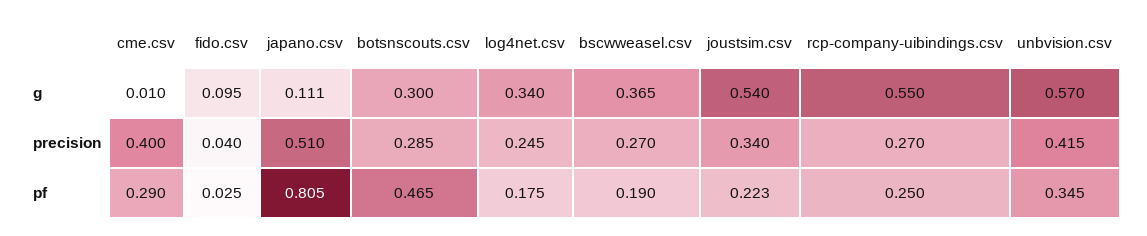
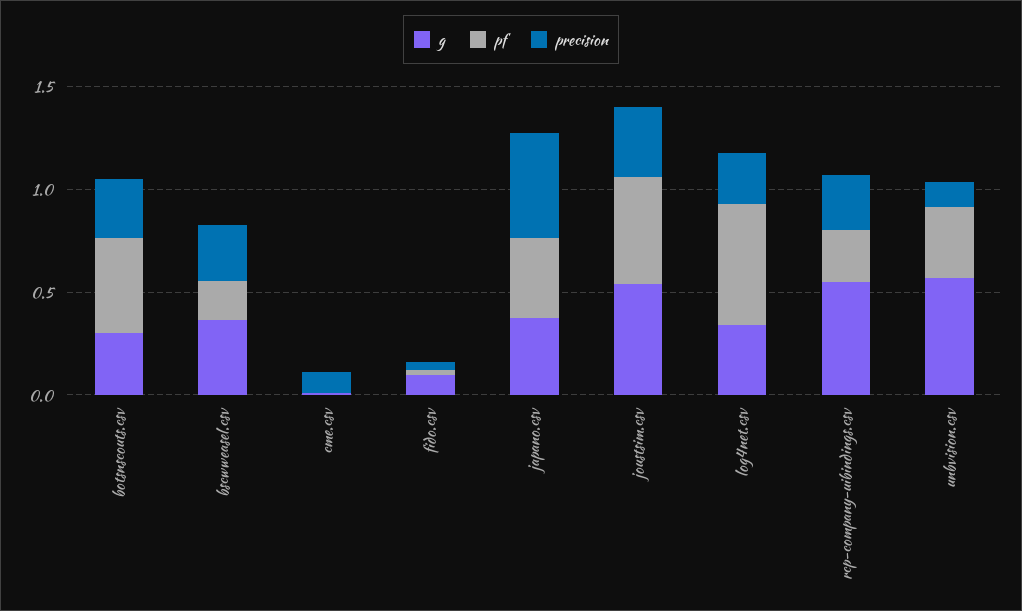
  {
    "g": {
      "cme.csv": 0.01,
      "fido.csv": 0.095,
-     "japano.csv": 0.111,
+     "japano.csv": 0.4,
      "botsnscouts.csv": 0.3,
      "log4net.csv": 0.34,
      "bscwweasel.csv": 0.365,
      "joustsim.csv": 0.54,
      "rcp-company-uibindings.csv": 0.55,
      "unbvision.csv": 0.57
    },
    "precision": {
-     "cme.csv": 0.4,
+     "cme.csv": 0.1,
      "fido.csv": 0.04,
      "japano.csv": 0.51,
      "botsnscouts.csv": 0.285,
      "log4net.csv": 0.245,
      "bscwweasel.csv": 0.27,
      "joustsim.csv": 0.34,
      "rcp-company-uibindings.csv": 0.27,
-     "unbvision.csv": 0.415
+     "unbvision.csv": 0.1
    },
    "pf": {
-     "cme.csv": 0.29,
+     "cme.csv": 0,
      "fido.csv": 0.025,
-     "japano.csv": 0.805,
+     "japano.csv": 0.4,
      "botsnscouts.csv": 0.465,
-     "log4net.csv": 0.175,
+     "log4net.csv": 0.6,
      "bscwweasel.csv": 0.19,
-     "joustsim.csv": 0.223,
+     "joustsim.csv": 0.5,
      "rcp-company-uibindings.csv": 0.25,
      "unbvision.csv": 0.345
    }
  }

